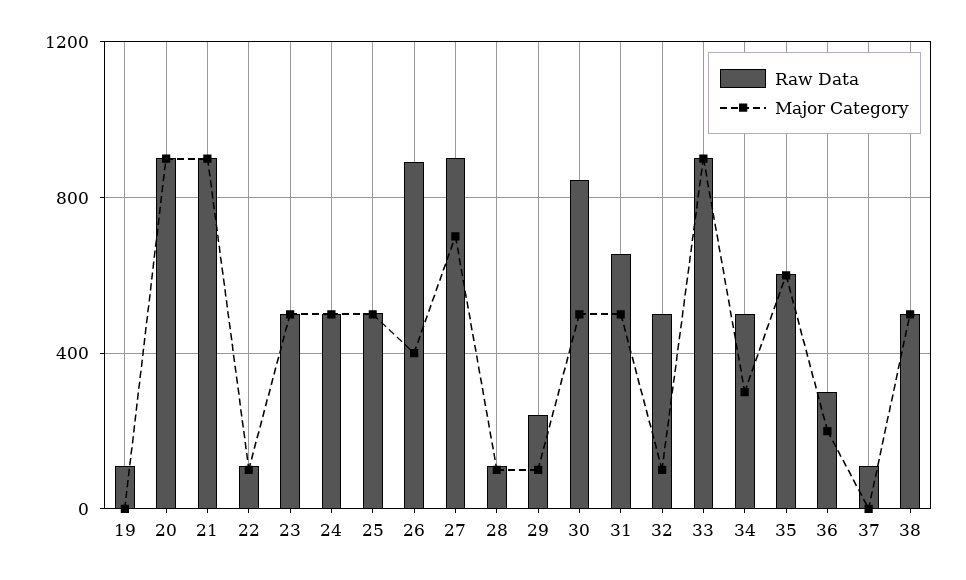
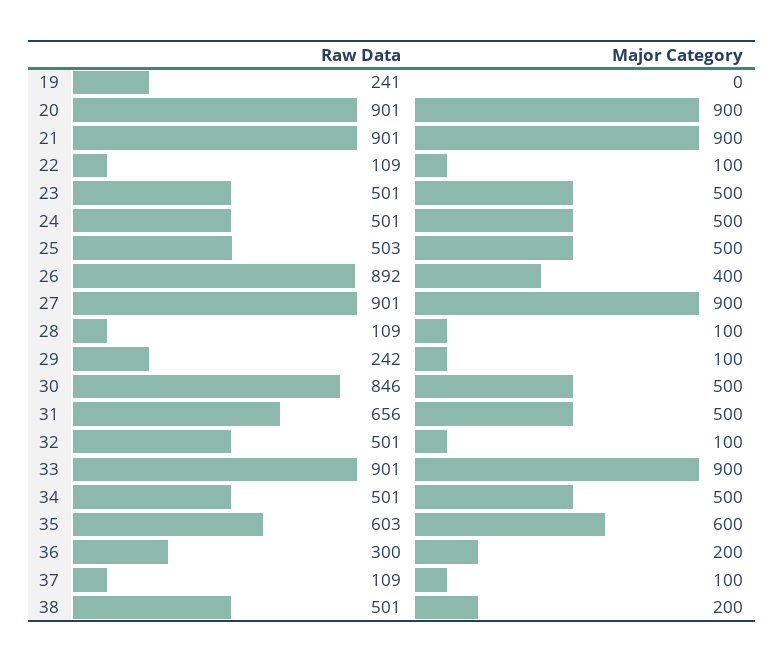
  {
    "Raw Data": {
-     "19": 100,
+     "19": 241,
      "20": 901,
      "21": 901,
      "22": 109,
      "23": 501,
      "24": 501,
      "25": 503,
      "26": 892,
      "27": 901,
      "28": 109,
      "29": 242,
      "30": 846,
      "31": 656,
      "32": 501,
      "33": 901,
      "34": 501,
      "35": 603,
      "36": 300,
      "37": 109,
      "38": 501
    },
    "Major Category": {
      "19": 0,
      "20": 900,
      "21": 900,
      "22": 100,
      "23": 500,
      "24": 500,
      "25": 500,
      "26": 400,
-     "27": 700,
+     "27": 900,
      "28": 100,
      "29": 100,
      "30": 500,
      "31": 500,
      "32": 100,
      "33": 900,
-     "34": 300,
+     "34": 500,
      "35": 600,
      "36": 200,
-     "37": 0,
+     "37": 100,
-     "38": 500
+     "38": 200
    }
  }

